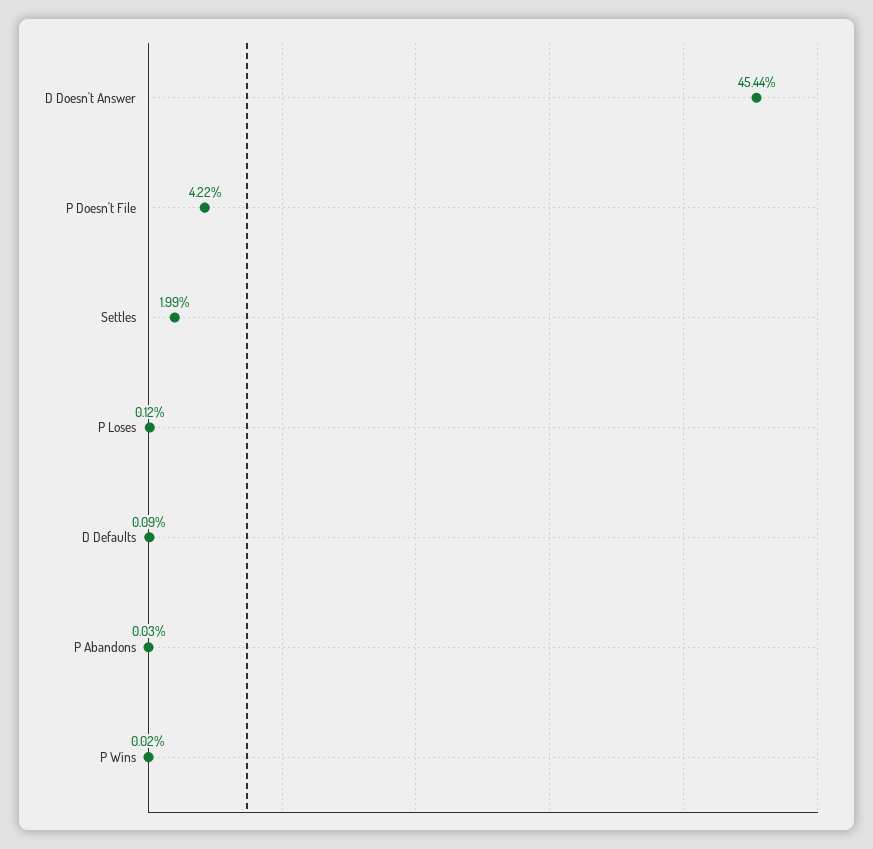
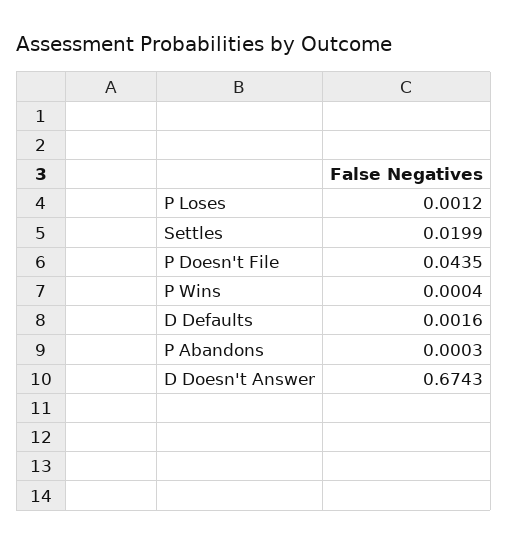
  {
-   "D Doesn't Answer": 0.4544,
+   "D Doesn't Answer": 0.6743,
-   "P Doesn't File": 0.0422,
+   "P Doesn't File": 0.0435,
    "Settles": 0.0199,
    "P Loses": 0.0012,
-   "D Defaults": 0.0009,
+   "D Defaults": 0.0016,
    "P Abandons": 0.0003,
-   "P Wins": 0.0002
+   "P Wins": 0.0004
  }

